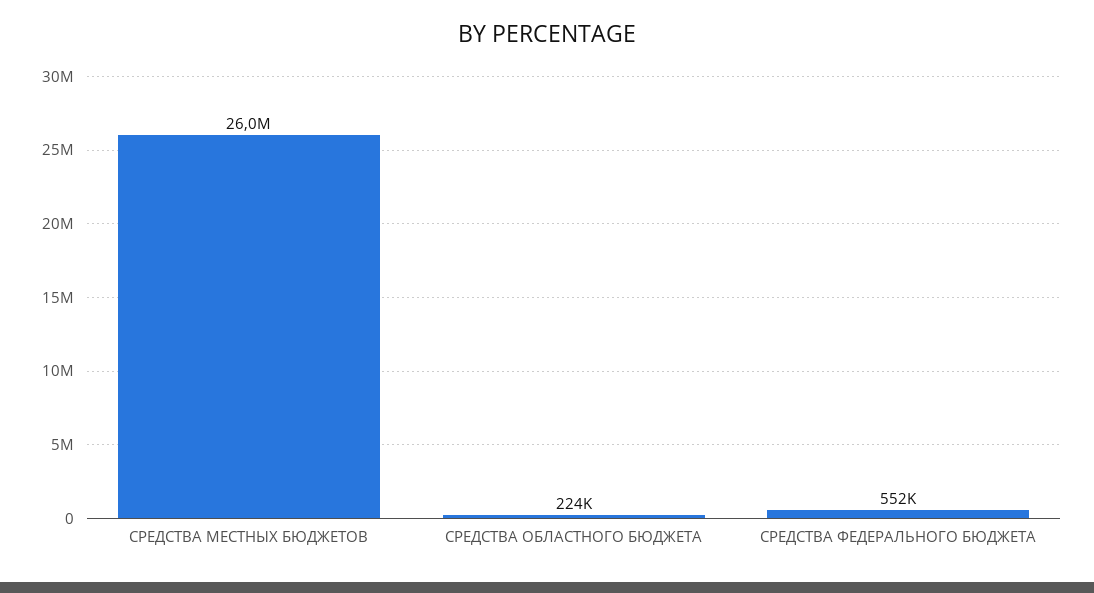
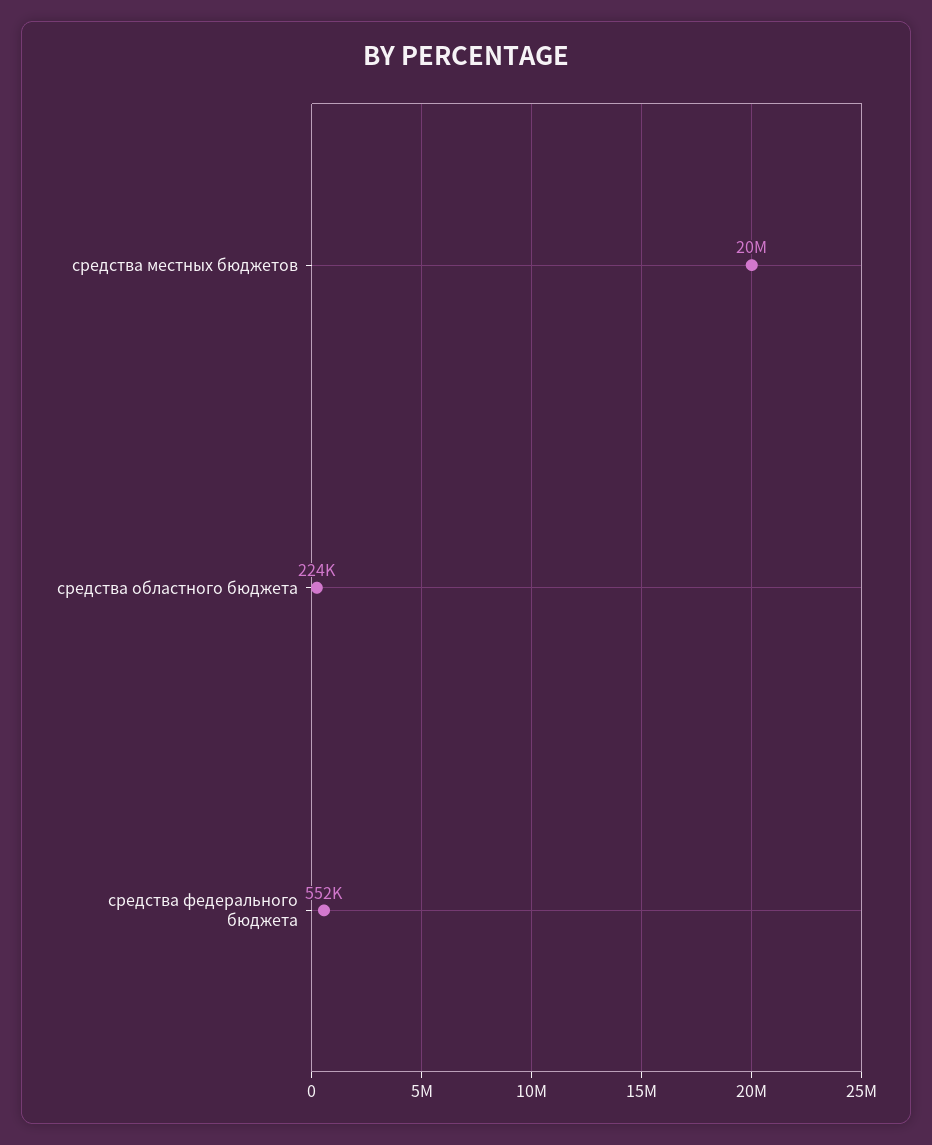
  {
-   "СРЕДСТВА МЕСТНЫХ БЮДЖЕТОВ": 26000000,
+   "СРЕДСТВА МЕСТНЫХ БЮДЖЕТОВ": 20000000,
    "СРЕДСТВА ОБЛАСТНОГО БЮДЖЕТА": 224000,
    "СРЕДСТВА ФЕДЕРАЛЬНОГО БЮДЖЕТА": 552000
  }

